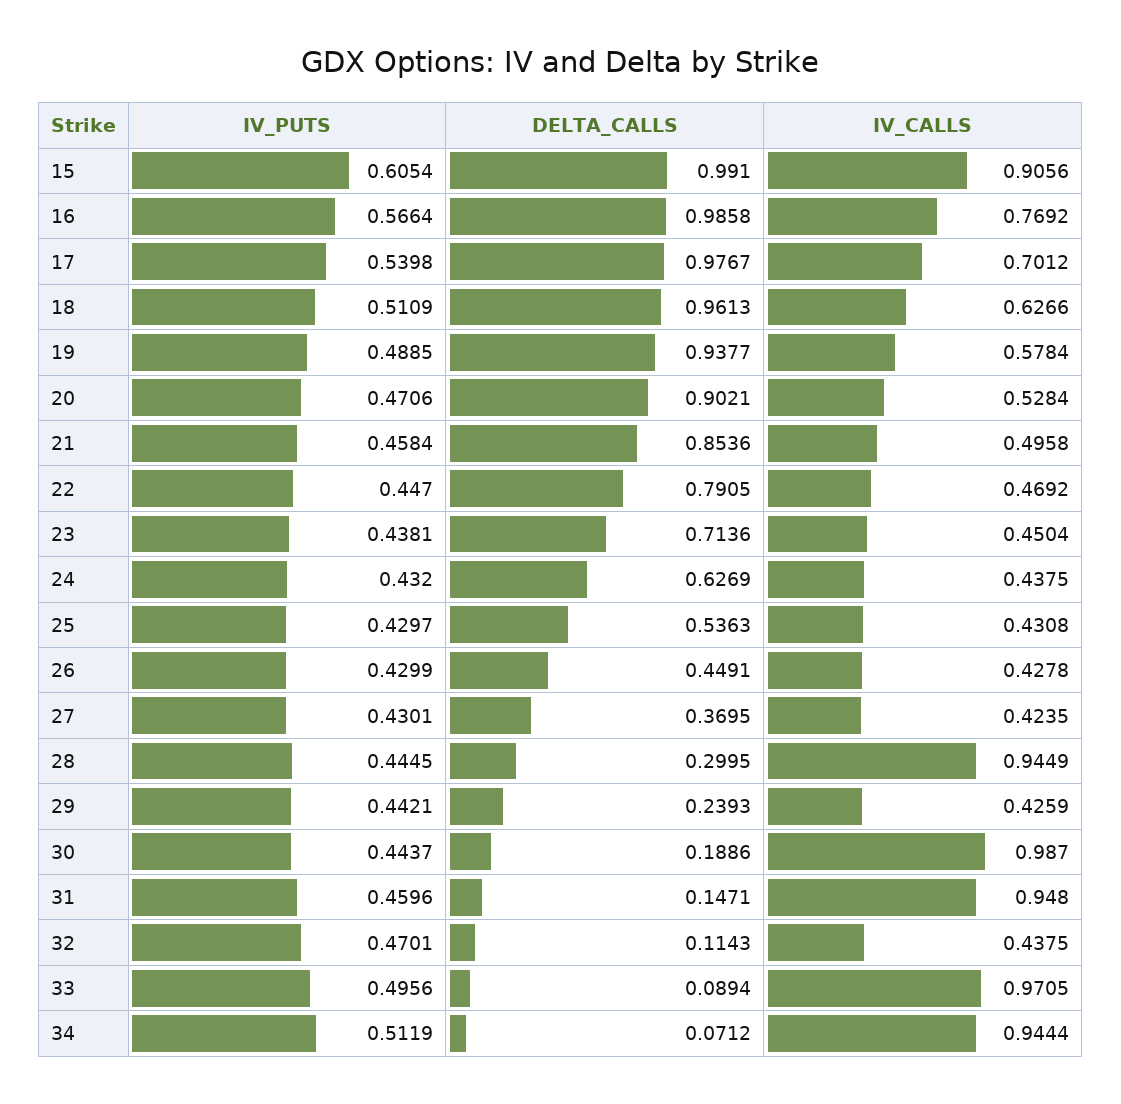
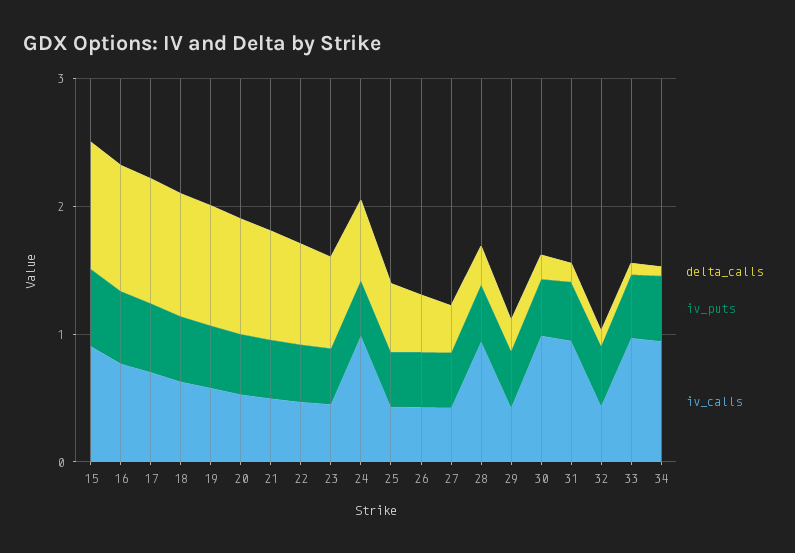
  {
    "IV_PUTS": {
      "15": 0.6054,
      "16": 0.5664,
      "17": 0.5398,
      "18": 0.5109,
      "19": 0.4885,
      "20": 0.4706,
      "21": 0.4584,
      "22": 0.447,
      "23": 0.4381,
      "24": 0.432,
      "25": 0.4297,
      "26": 0.4299,
      "27": 0.4301,
      "28": 0.4445,
      "29": 0.4421,
      "30": 0.4437,
      "31": 0.4596,
      "32": 0.4701,
      "33": 0.4956,
      "34": 0.5119
    },
    "DELTA_CALLS": {
      "15": 0.991,
      "16": 0.9858,
      "17": 0.9767,
      "18": 0.9613,
      "19": 0.9377,
      "20": 0.9021,
      "21": 0.8536,
      "22": 0.7905,
      "23": 0.7136,
      "24": 0.6269,
      "25": 0.5363,
      "26": 0.4491,
      "27": 0.3695,
      "28": 0.2995,
      "29": 0.2393,
      "30": 0.1886,
      "31": 0.1471,
      "32": 0.1143,
      "33": 0.0894,
      "34": 0.0712
    },
    "IV_CALLS": {
      "15": 0.9056,
      "16": 0.7692,
      "17": 0.7012,
      "18": 0.6266,
      "19": 0.5784,
      "20": 0.5284,
      "21": 0.4958,
      "22": 0.4692,
      "23": 0.4504,
-     "24": 0.4375,
+     "24": 1,
      "25": 0.4308,
      "26": 0.4278,
      "27": 0.4235,
      "28": 0.9449,
      "29": 0.4259,
      "30": 0.987,
      "31": 0.948,
      "32": 0.4375,
      "33": 0.9705,
      "34": 0.9444
    }
  }

